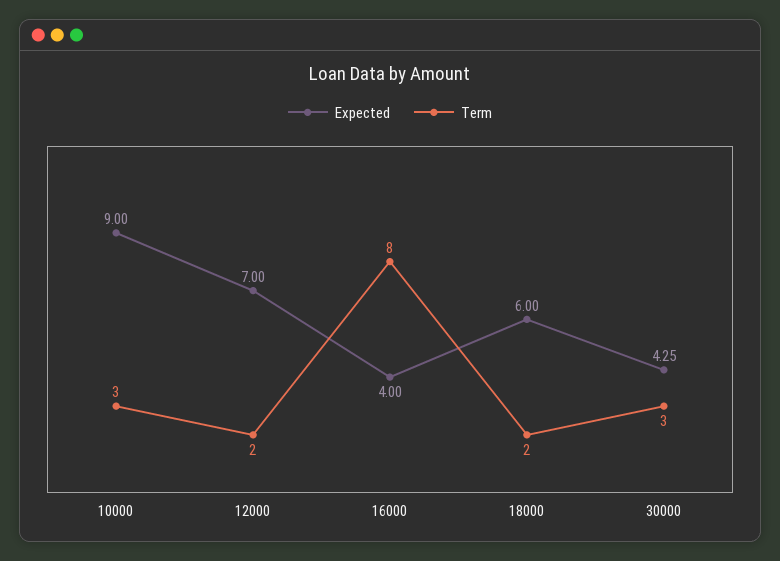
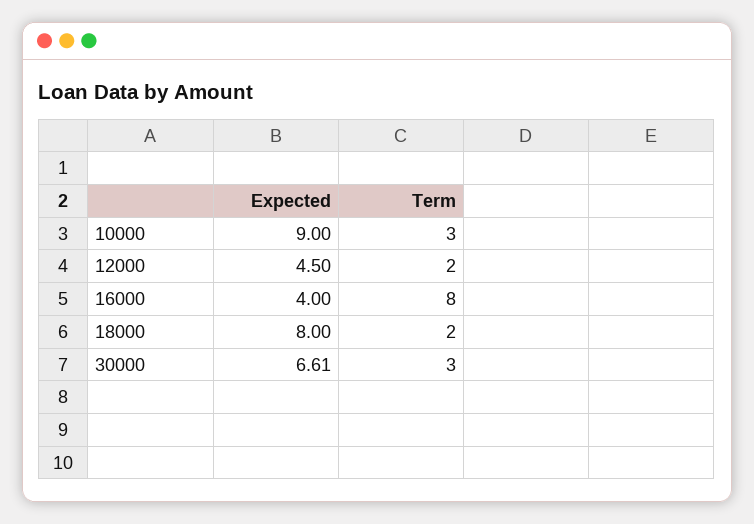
  {
    "Expected": {
      "10000": 9,
-     "12000": 7,
+     "12000": 4.5,
      "16000": 4,
-     "18000": 6,
+     "18000": 8,
-     "30000": 4.25
+     "30000": 6.61
    },
    "Term": {
      "10000": 3,
      "12000": 2,
      "16000": 8,
      "18000": 2,
      "30000": 3
    }
  }

